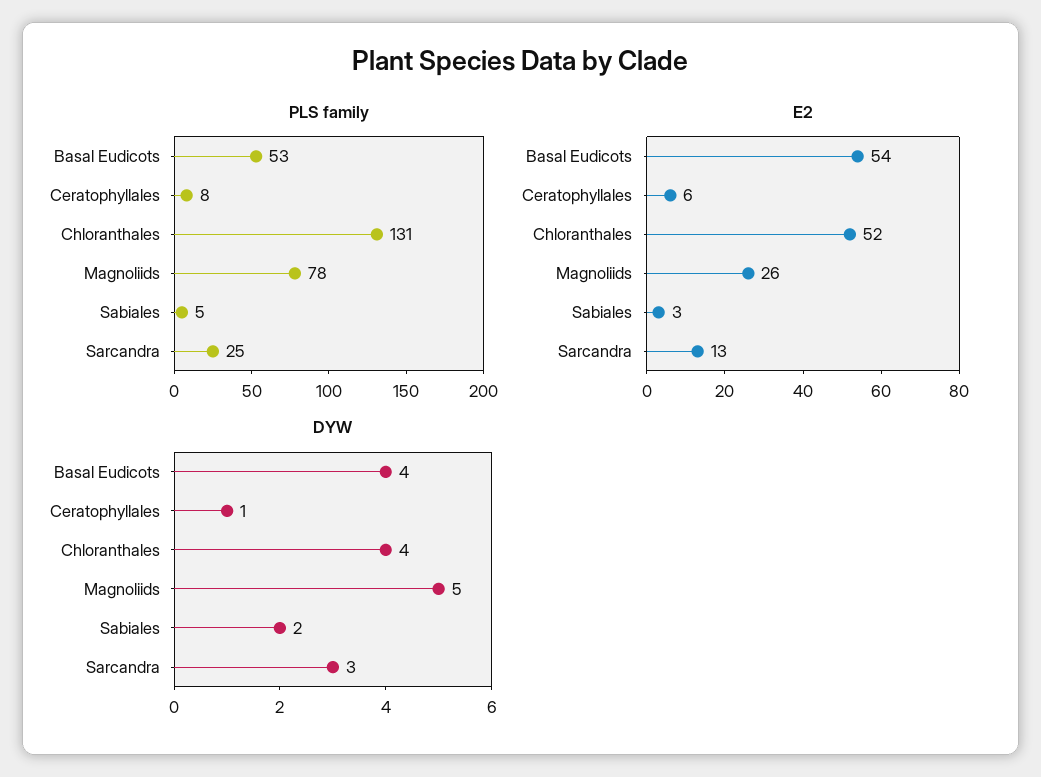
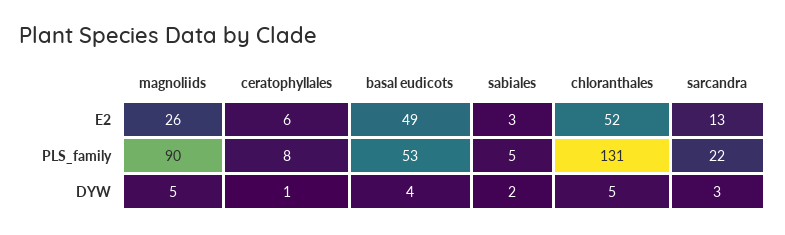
  {
    "PLS family": {
      "Basal Eudicots": 53,
      "Ceratophyllales": 8,
      "Chloranthales": 131,
-     "Magnoliids": 78,
+     "Magnoliids": 90,
      "Sabiales": 5,
-     "Sarcandra": 25
+     "Sarcandra": 22
    },
    "E2": {
-     "Basal Eudicots": 54,
+     "Basal Eudicots": 49,
      "Ceratophyllales": 6,
      "Chloranthales": 52,
      "Magnoliids": 26,
      "Sabiales": 3,
      "Sarcandra": 13
    },
    "DYW": {
      "Basal Eudicots": 4,
      "Ceratophyllales": 1,
-     "Chloranthales": 4,
+     "Chloranthales": 5,
      "Magnoliids": 5,
      "Sabiales": 2,
      "Sarcandra": 3
    }
  }

